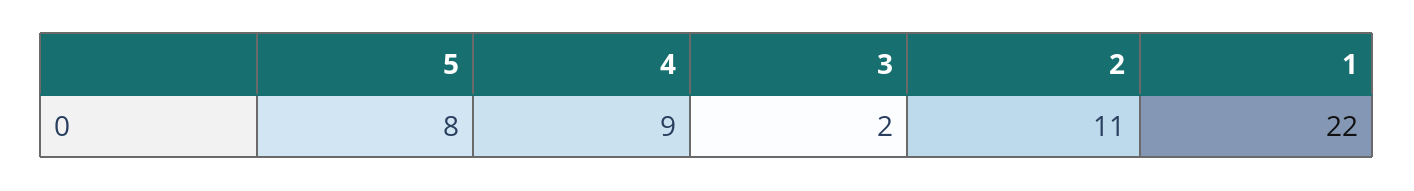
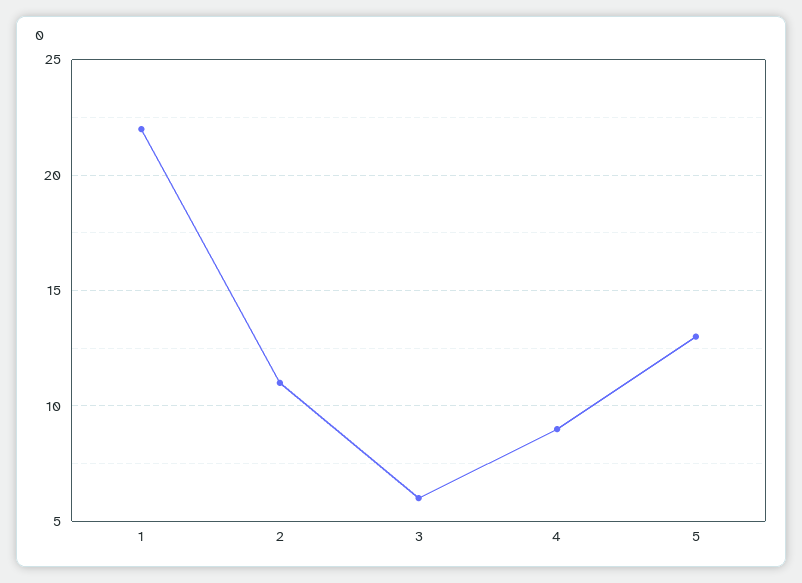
  {
-   "5": 8,
+   "5": 13,
    "4": 9,
-   "3": 2,
+   "3": 6,
    "2": 11,
    "1": 22
  }

